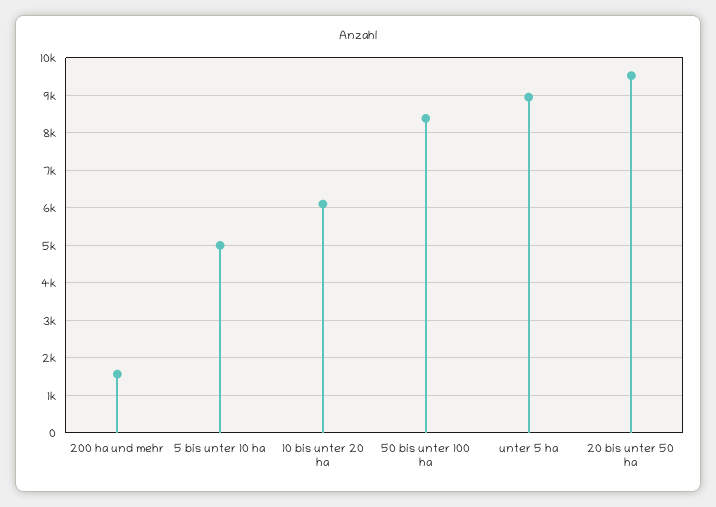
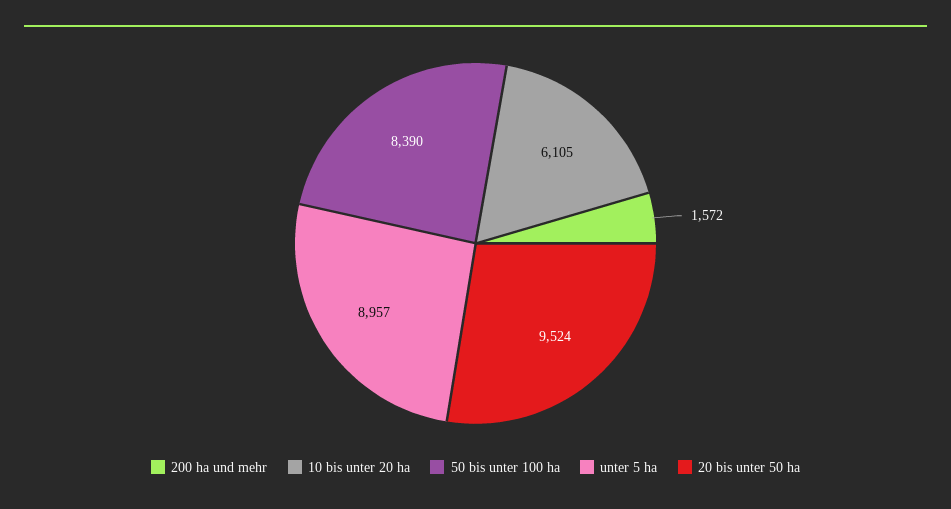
  {
    "200 ha und mehr": 1572,
-   "5 bis unter 10 ha": 5000,
    "10 bis unter 20 ha": 6105,
    "50 bis unter 100 ha": 8390,
    "unter 5 ha": 8957,
    "20 bis unter 50 ha": 9524
  }

